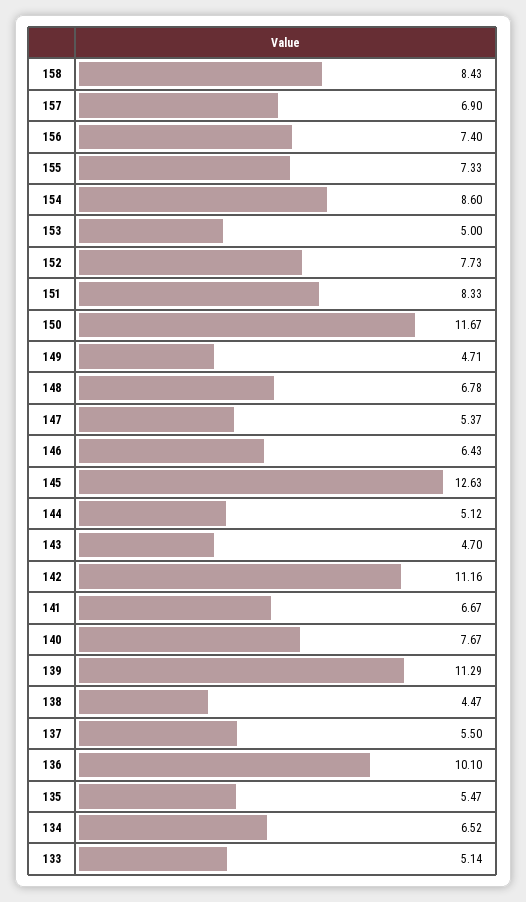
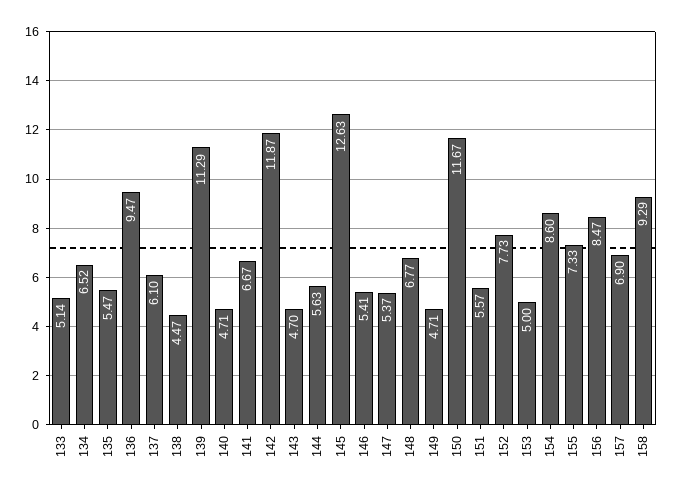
  {
-   "158": 8.43,
+   "158": 9.29,
    "157": 6.9,
-   "156": 7.4,
+   "156": 8.47,
    "155": 7.33,
    "154": 8.6,
    "153": 5,
    "152": 7.73,
-   "151": 8.33,
+   "151": 5.57,
    "150": 11.67,
    "149": 4.71,
-   "148": 6.78,
+   "148": 6.77,
    "147": 5.37,
-   "146": 6.43,
+   "146": 5.41,
    "145": 12.63,
-   "144": 5.12,
+   "144": 5.63,
    "143": 4.7,
-   "142": 11.16,
+   "142": 11.87,
    "141": 6.67,
-   "140": 7.67,
+   "140": 4.71,
    "139": 11.29,
    "138": 4.47,
-   "137": 5.5,
+   "137": 6.1,
-   "136": 10.1,
+   "136": 9.47,
    "135": 5.47,
    "134": 6.52,
    "133": 5.14
  }

